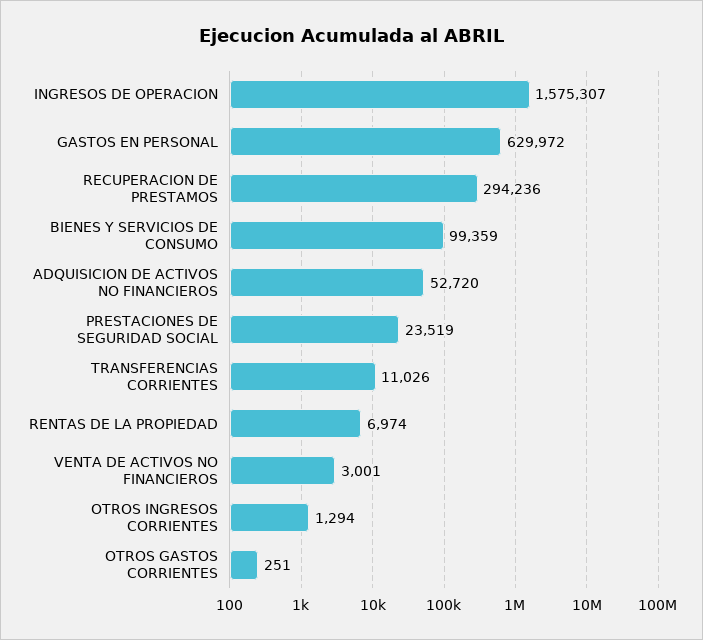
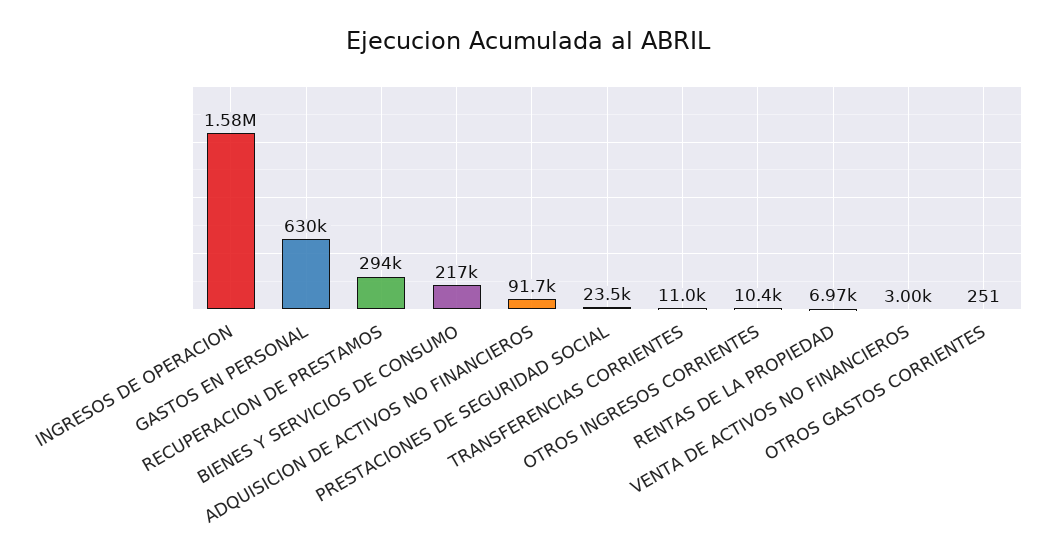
  {
    "INGRESOS DE OPERACION": 1575307,
    "GASTOS EN PERSONAL": 629972,
    "RECUPERACION DE PRESTAMOS": 294236,
-   "BIENES Y SERVICIOS DE CONSUMO": 99359,
+   "BIENES Y SERVICIOS DE CONSUMO": 217000,
-   "ADQUISICION DE ACTIVOS NO FINANCIEROS": 52720,
+   "ADQUISICION DE ACTIVOS NO FINANCIEROS": 91700,
    "PRESTACIONES DE SEGURIDAD SOCIAL": 23519,
    "TRANSFERENCIAS CORRIENTES": 11026,
    "RENTAS DE LA PROPIEDAD": 6974,
    "VENTA DE ACTIVOS NO FINANCIEROS": 3001,
-   "OTROS INGRESOS CORRIENTES": 1294,
+   "OTROS INGRESOS CORRIENTES": 10400,
    "OTROS GASTOS CORRIENTES": 251
  }

